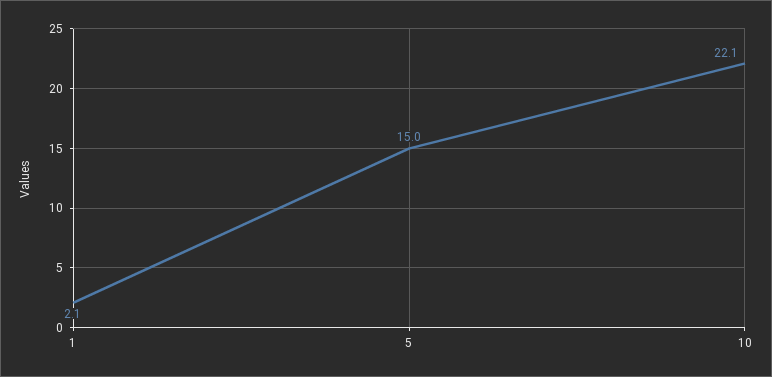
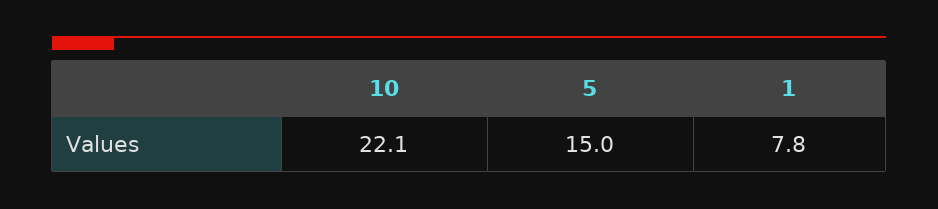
  {
-   "1": 2.1,
+   "1": 7.8,
    "5": 15,
    "10": 22.1
  }

